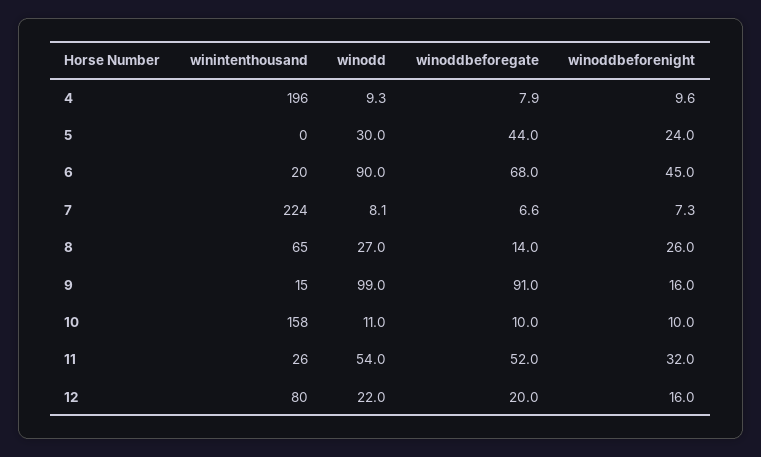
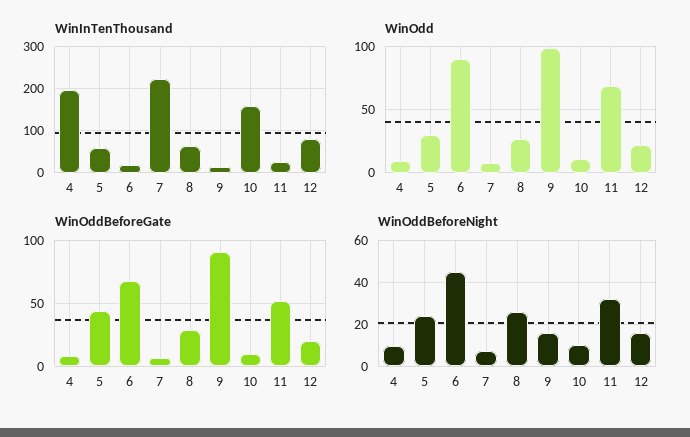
  {
    "winintenthousand": {
      "4": 196,
-     "5": 0,
+     "5": 60,
      "6": 20,
      "7": 224,
      "8": 65,
      "9": 15,
      "10": 158,
      "11": 26,
      "12": 80
    },
    "winodd": {
      "4": 9.3,
      "5": 30,
      "6": 90,
      "7": 8.1,
      "8": 27,
      "9": 99,
      "10": 11,
-     "11": 54,
+     "11": 70,
      "12": 22
    },
    "winoddbeforegate": {
      "4": 7.9,
      "5": 44,
      "6": 68,
      "7": 6.6,
-     "8": 14,
+     "8": 30,
      "9": 91,
      "10": 10,
      "11": 52,
      "12": 20
    },
    "winoddbeforenight": {
      "4": 9.6,
      "5": 24,
      "6": 45,
      "7": 7.3,
      "8": 26,
      "9": 16,
      "10": 10,
      "11": 32,
      "12": 16
    }
  }

